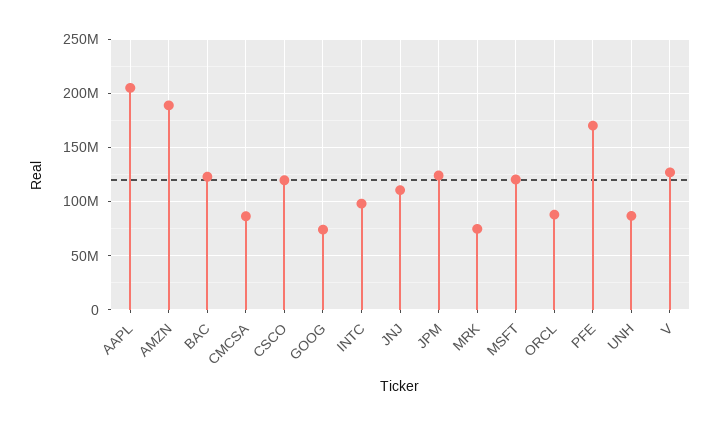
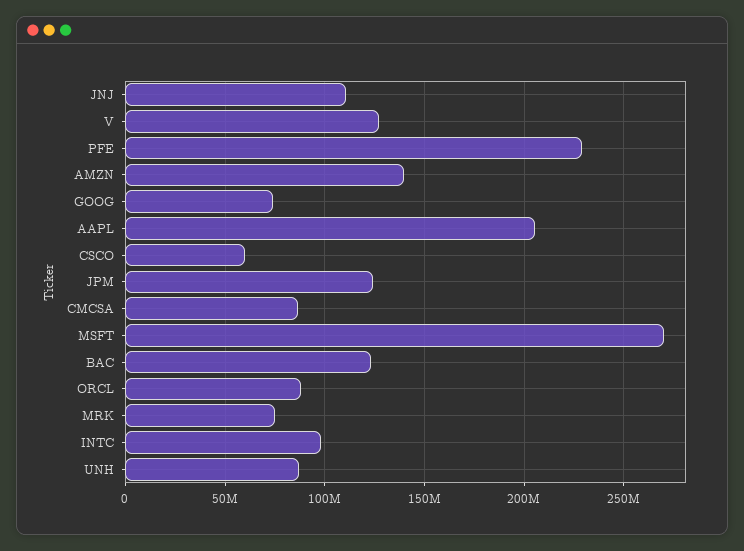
  {
    "AAPL": 205000000,
-   "AMZN": 190000000,
+   "AMZN": 140000000,
    "BAC": 125000000,
    "CMCSA": 85000000,
-   "CSCO": 120000000,
+   "CSCO": 60000000,
    "GOOG": 75000000,
    "INTC": 100000000,
    "JNJ": 110000000,
    "JPM": 125000000,
    "MRK": 75000000,
-   "MSFT": 120000000,
+   "MSFT": 270000000,
    "ORCL": 90000000,
-   "PFE": 170000000,
+   "PFE": 230000000,
    "UNH": 85000000,
    "V": 125000000
  }

